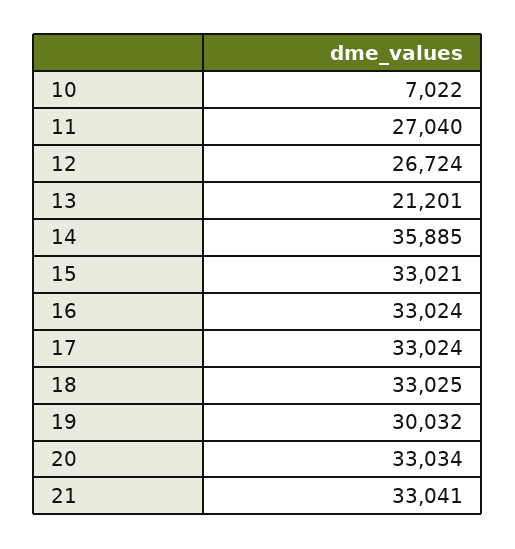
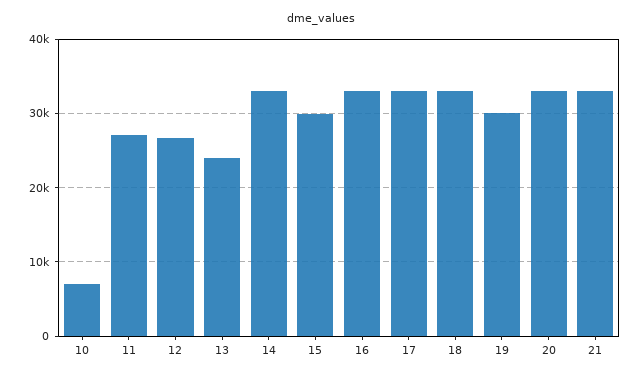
  {
    "10": 7022,
    "11": 27040,
    "12": 26724,
-   "13": 21201,
+   "13": 24000,
-   "14": 35885,
+   "14": 33000,
-   "15": 33021,
+   "15": 30000,
    "16": 33024,
    "17": 33024,
    "18": 33025,
    "19": 30032,
    "20": 33034,
    "21": 33041
  }

